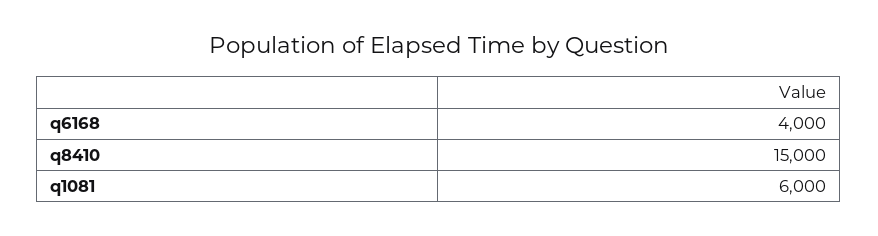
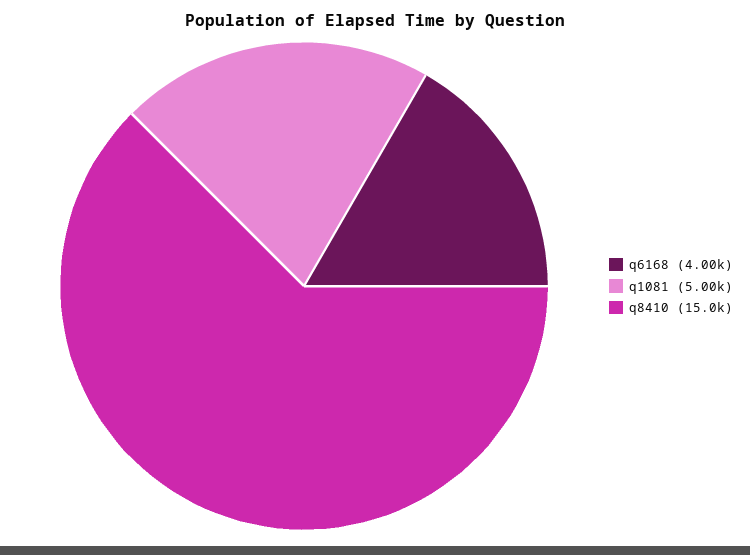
  {
    "q6168": 4000,
    "q8410": 15000,
-   "q1081": 6000
+   "q1081": 5000
  }

